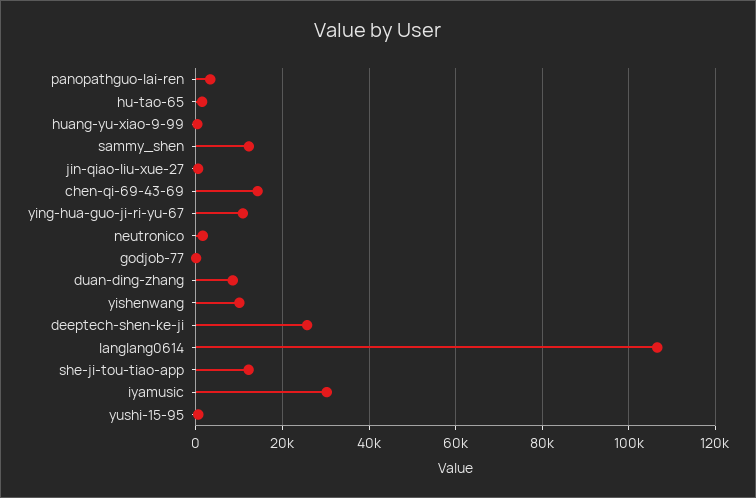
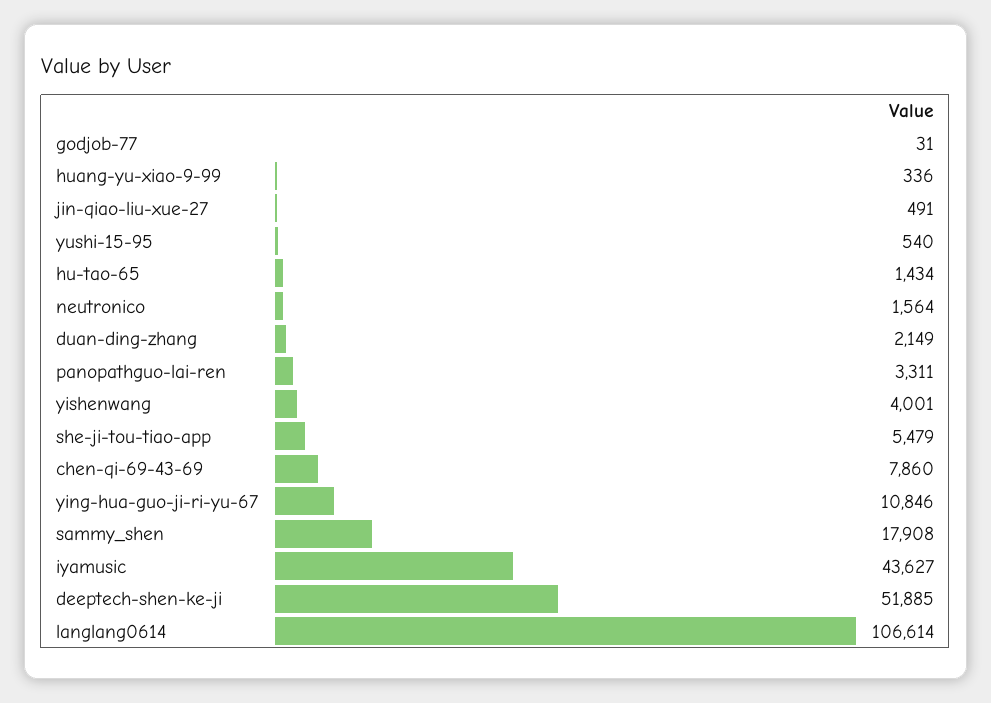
  {
    "panopathguo-lai-ren": 3311,
    "hu-tao-65": 1434,
    "huang-yu-xiao-9-99": 336,
-   "sammy_shen": 12000,
+   "sammy_shen": 17908,
    "jin-qiao-liu-xue-27": 491,
-   "chen-qi-69-43-69": 14000,
+   "chen-qi-69-43-69": 7860,
    "ying-hua-guo-ji-ri-yu-67": 10846,
    "neutronico": 1564,
    "godjob-77": 31,
-   "duan-ding-zhang": 8000,
+   "duan-ding-zhang": 2149,
-   "yishenwang": 10000,
+   "yishenwang": 4001,
-   "deeptech-shen-ke-ji": 26000,
+   "deeptech-shen-ke-ji": 51885,
    "langlang0614": 106614,
-   "she-ji-tou-tiao-app": 12000,
+   "she-ji-tou-tiao-app": 5479,
-   "iyamusic": 30000,
+   "iyamusic": 43627,
    "yushi-15-95": 540
  }

